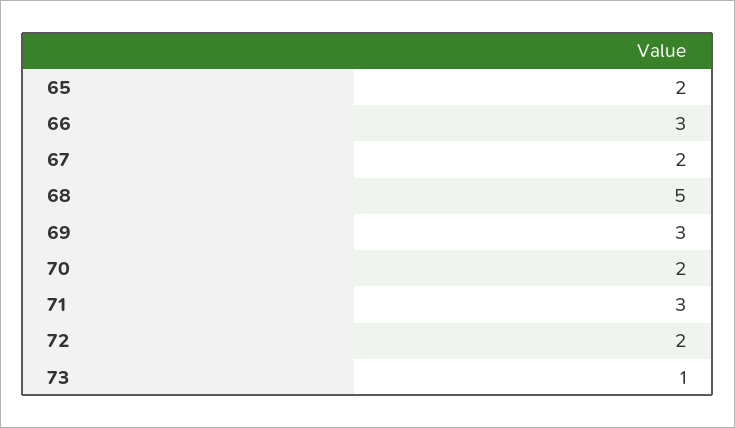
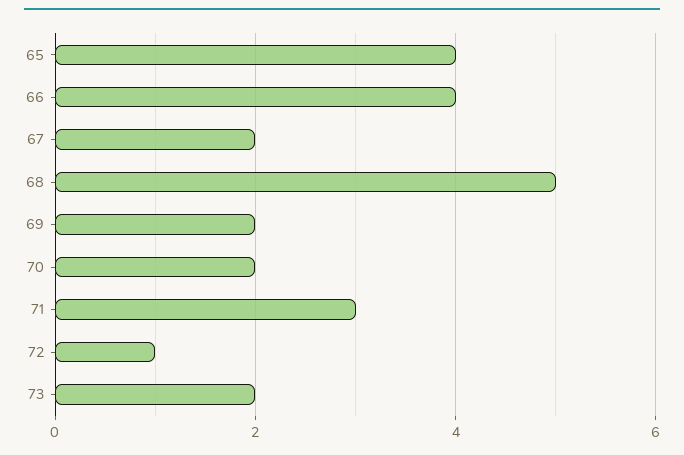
  {
-   "65": 2,
+   "65": 4,
-   "66": 3,
+   "66": 4,
    "67": 2,
    "68": 5,
-   "69": 3,
+   "69": 2,
    "70": 2,
    "71": 3,
-   "72": 2,
+   "72": 1,
-   "73": 1
+   "73": 2
  }

